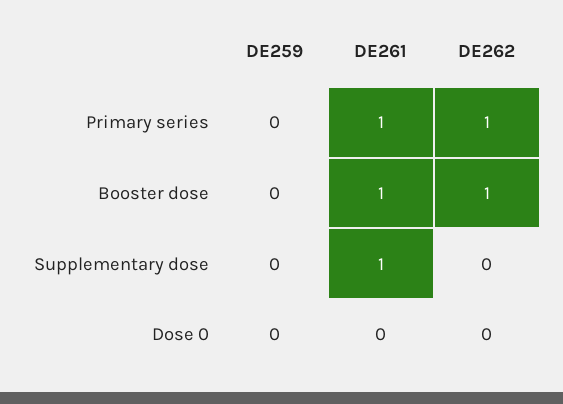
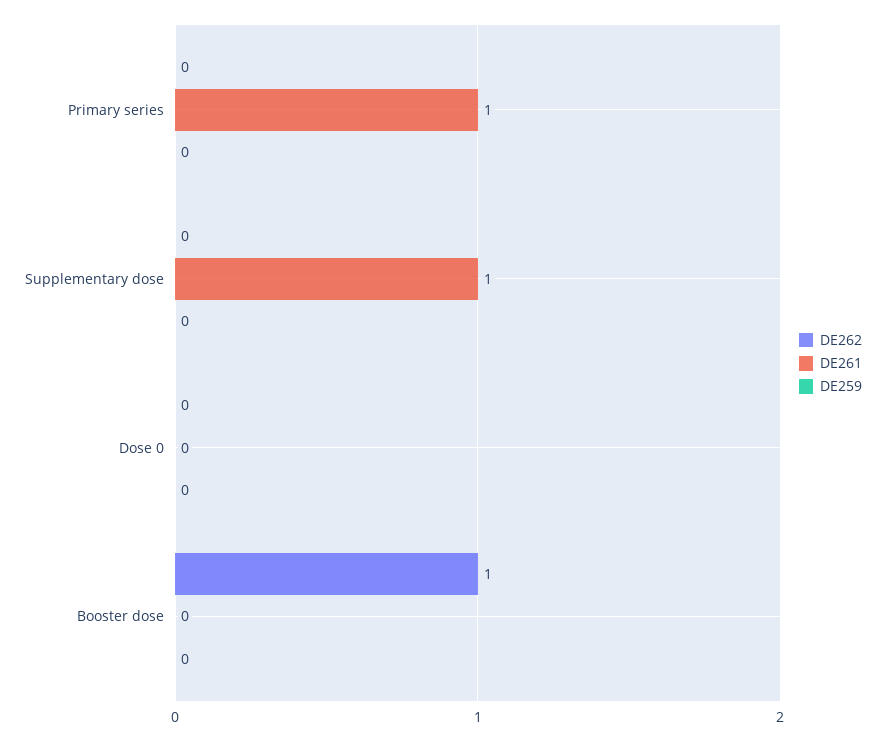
  {
    "DE259": {
      "Primary series": 0,
      "Booster dose": 0,
      "Supplementary dose": 0,
      "Dose 0": 0
    },
    "DE261": {
      "Primary series": 1,
-     "Booster dose": 1,
+     "Booster dose": 0,
      "Supplementary dose": 1,
      "Dose 0": 0
    },
    "DE262": {
-     "Primary series": 1,
+     "Primary series": 0,
      "Booster dose": 1,
      "Supplementary dose": 0,
      "Dose 0": 0
    }
  }

